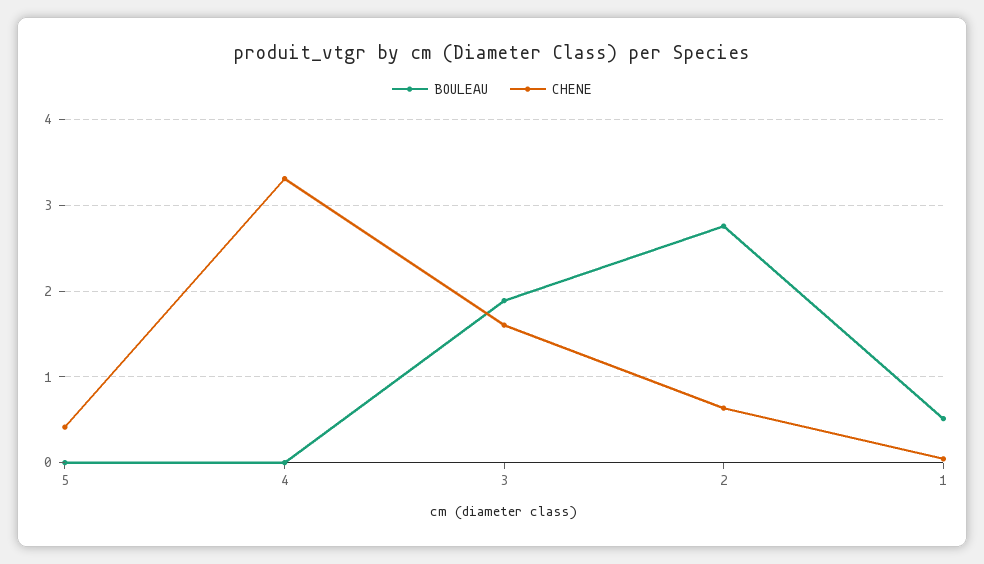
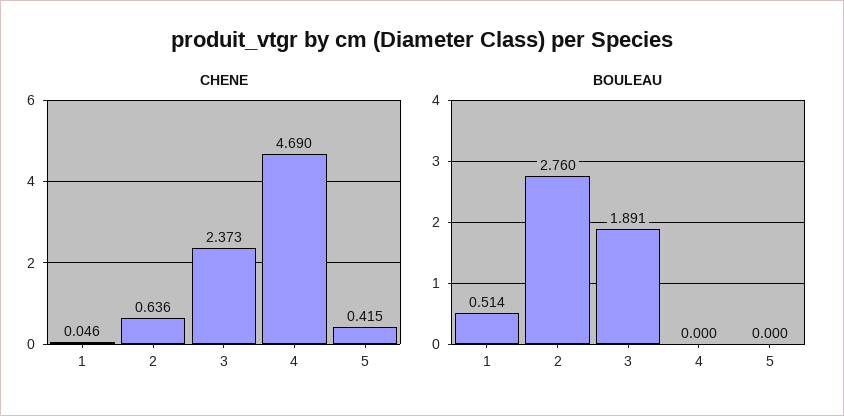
  {
    "BOULEAU": {
      "5": 0,
      "4": 0,
      "3": 1.891,
      "2": 2.76,
      "1": 0.514
    },
    "CHENE": {
      "5": 0.415,
-     "4": 3.3,
+     "4": 4.69,
-     "3": 1.6,
+     "3": 2.373,
      "2": 0.636,
      "1": 0.046
    }
  }

